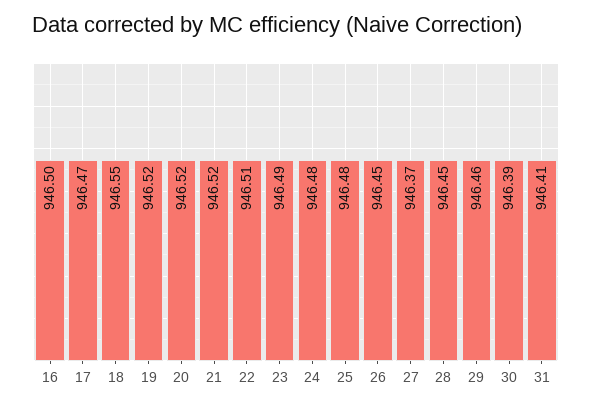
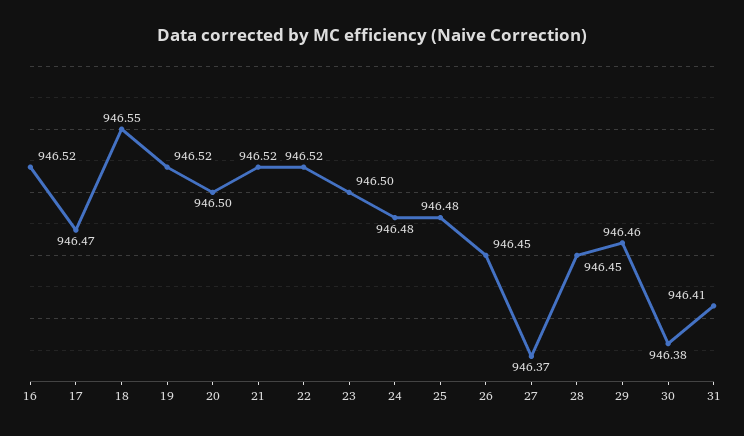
  {
-   "16": 946.5,
+   "16": 946.52,
    "17": 946.47,
    "18": 946.55,
    "19": 946.52,
-   "20": 946.52,
+   "20": 946.5,
    "21": 946.52,
-   "22": 946.51,
+   "22": 946.52,
-   "23": 946.49,
+   "23": 946.5,
    "24": 946.48,
    "25": 946.48,
    "26": 946.45,
    "27": 946.37,
    "28": 946.45,
    "29": 946.46,
-   "30": 946.39,
+   "30": 946.38,
    "31": 946.41
  }

